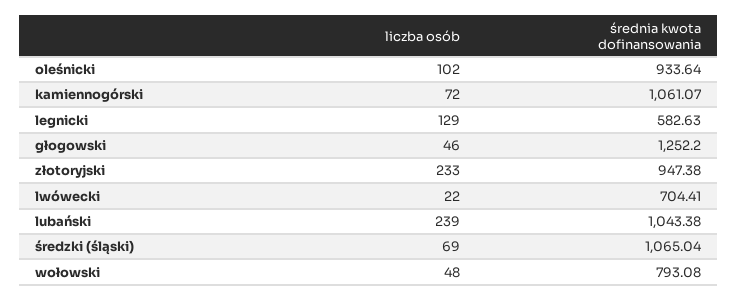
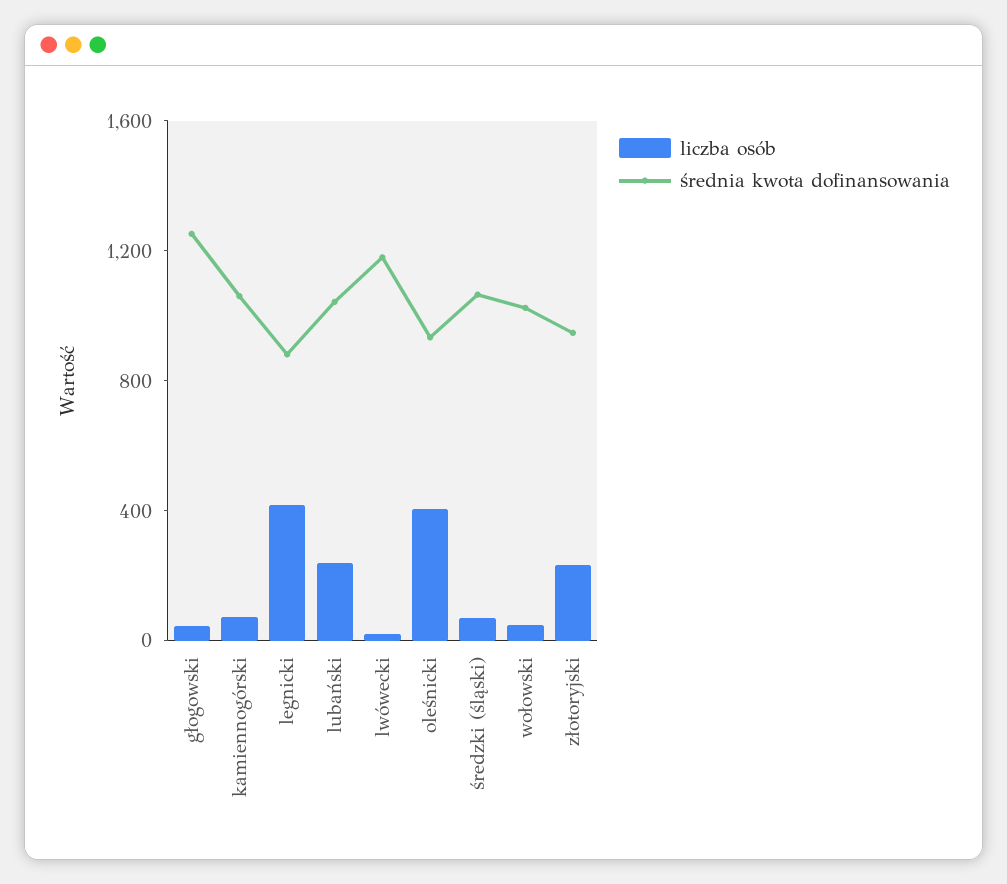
  {
    "liczba osób": {
-     "oleśnicki": 102,
+     "oleśnicki": 400,
      "kamiennogórski": 72,
-     "legnicki": 129,
+     "legnicki": 400,
      "głogowski": 46,
      "złotoryjski": 233,
      "lwówecki": 22,
      "lubański": 239,
      "średzki (śląski)": 69,
      "wołowski": 48
    },
    "średnia kwota dofinansowania": {
      "oleśnicki": 933.64,
      "kamiennogórski": 1061.07,
-     "legnicki": 582.63,
+     "legnicki": 900,
      "głogowski": 1252.2,
      "złotoryjski": 947.38,
-     "lwówecki": 704.41,
+     "lwówecki": 1200,
      "lubański": 1043.38,
      "średzki (śląski)": 1065.04,
-     "wołowski": 793.08
+     "wołowski": 1000
    }
  }

